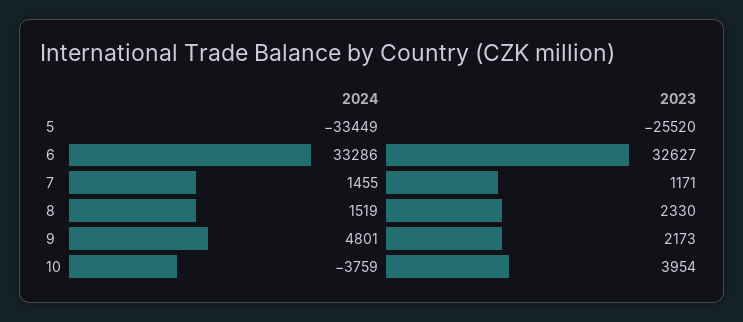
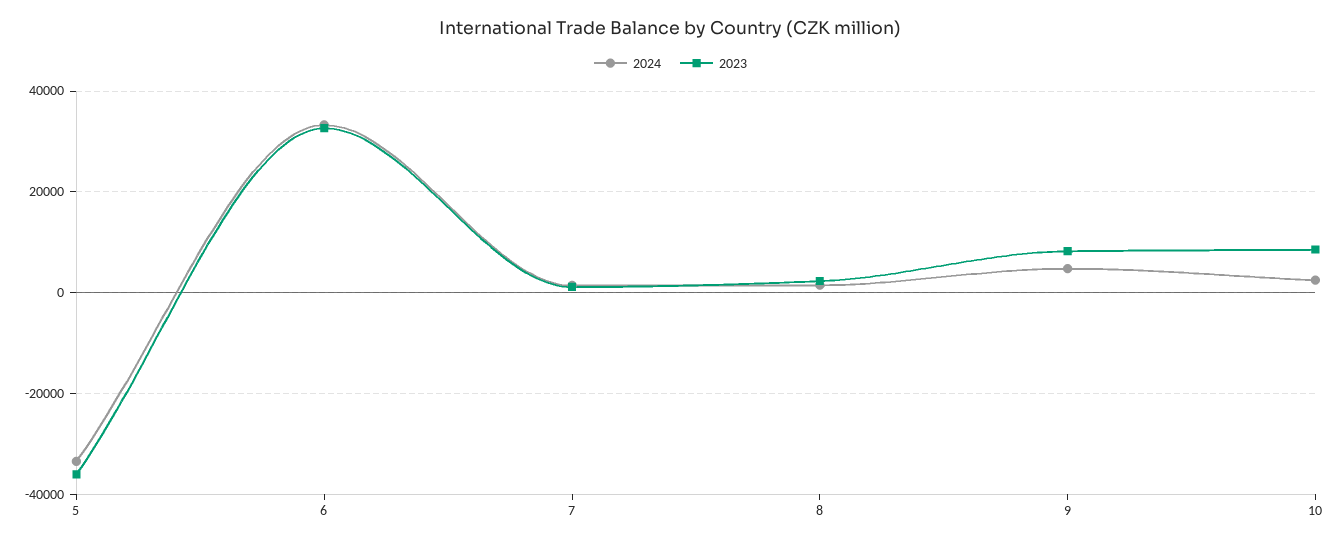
  {
    "2024": {
      "5": -33449,
      "6": 33286,
      "7": 1455,
      "8": 1519,
      "9": 4801,
-     "10": -3759
+     "10": 2000
    },
    "2023": {
-     "5": -25520,
+     "5": -36000,
      "6": 32627,
      "7": 1171,
      "8": 2330,
-     "9": 2173,
+     "9": 8000,
-     "10": 3954
+     "10": 8000
    }
  }

